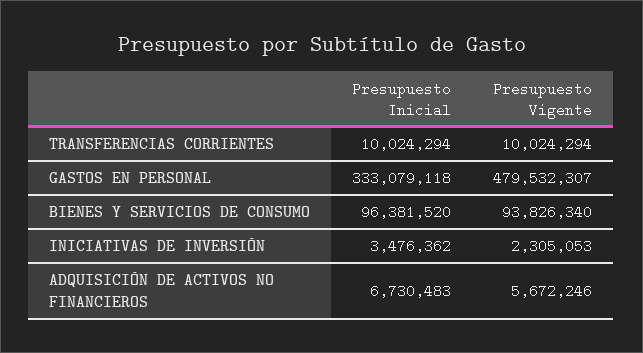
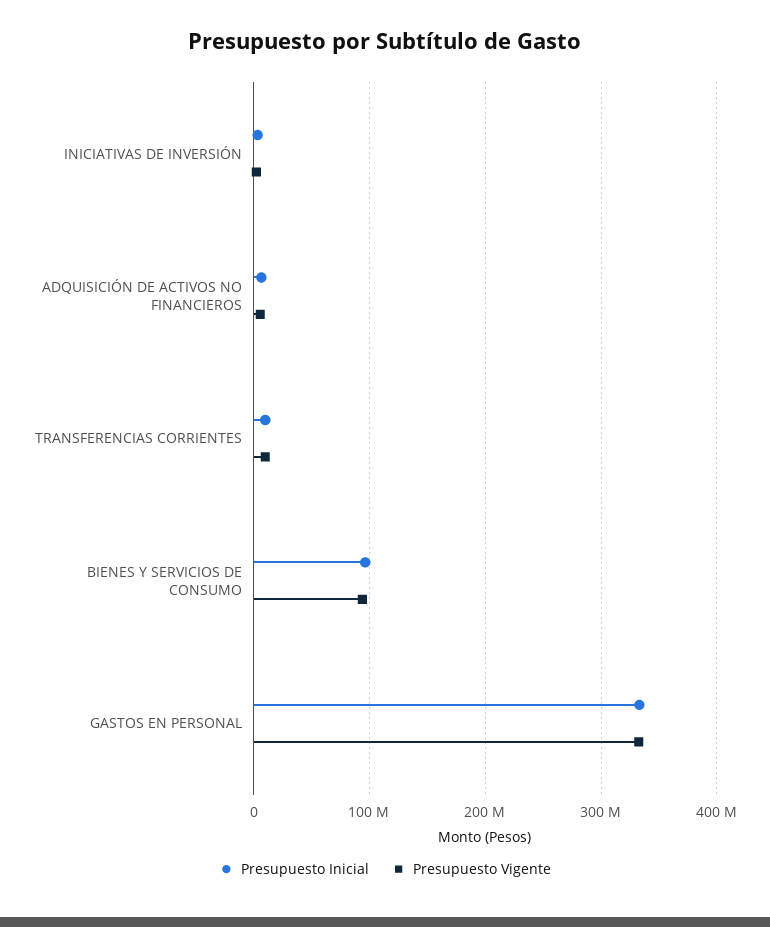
  {
    "Presupuesto Inicial": {
      "TRANSFERENCIAS CORRIENTES": 10024294,
      "GASTOS EN PERSONAL": 333079118,
      "BIENES Y SERVICIOS DE CONSUMO": 96381520,
      "INICIATIVAS DE INVERSIÓN": 3476362,
      "ADQUISICIÓN DE ACTIVOS NO FINANCIEROS": 6730483
    },
    "Presupuesto Vigente": {
      "TRANSFERENCIAS CORRIENTES": 10024294,
-     "GASTOS EN PERSONAL": 479532307,
+     "GASTOS EN PERSONAL": 330000000,
      "BIENES Y SERVICIOS DE CONSUMO": 93826340,
      "INICIATIVAS DE INVERSIÓN": 2305053,
      "ADQUISICIÓN DE ACTIVOS NO FINANCIEROS": 5672246
    }
  }

